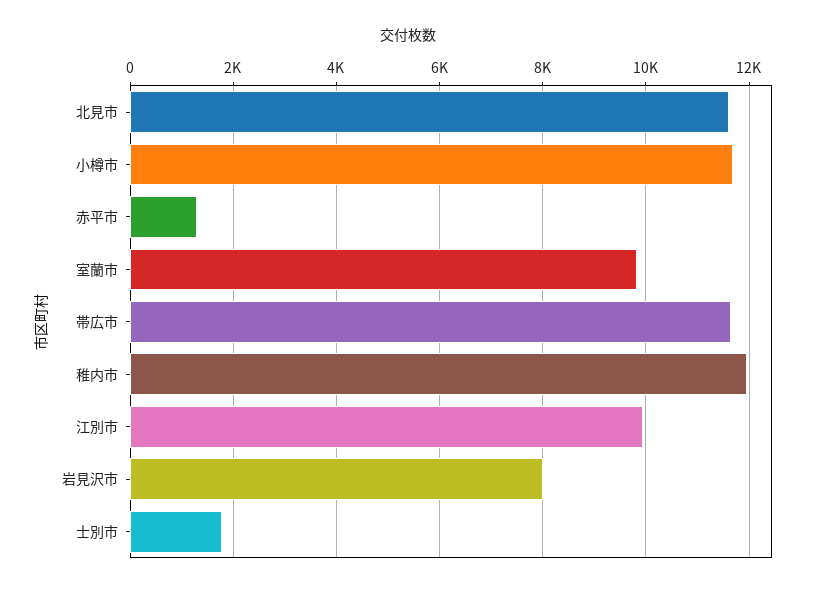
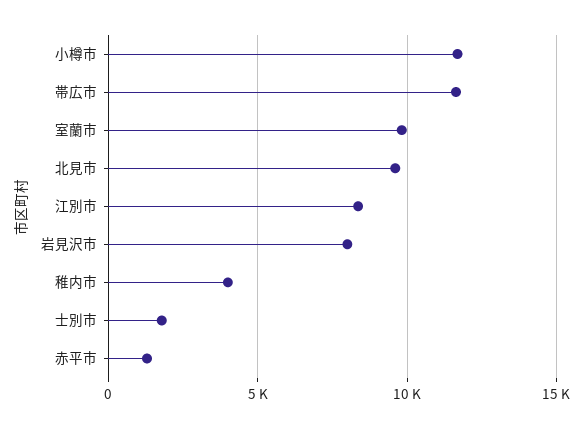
  {
-   "北見市": 11600,
+   "北見市": 9500,
    "小樽市": 11600,
    "赤平市": 1200,
    "室蘭市": 9800,
    "帯広市": 11600,
-   "稚内市": 12000,
+   "稚内市": 4000,
-   "江別市": 10000,
+   "江別市": 8500,
    "岩見沢市": 8000,
    "士別市": 1800
  }

